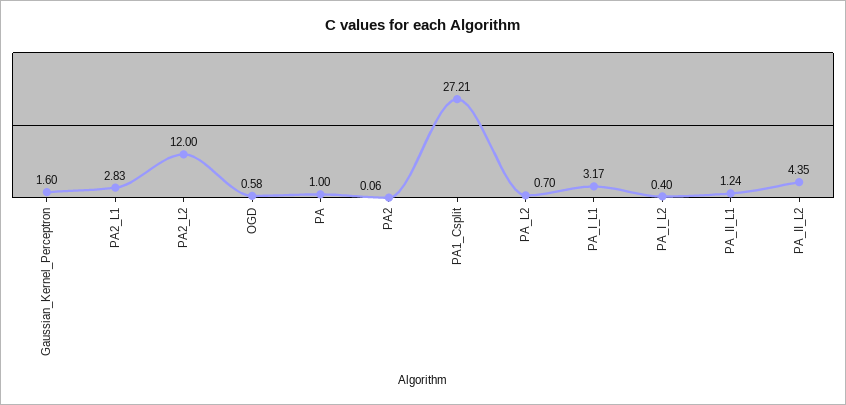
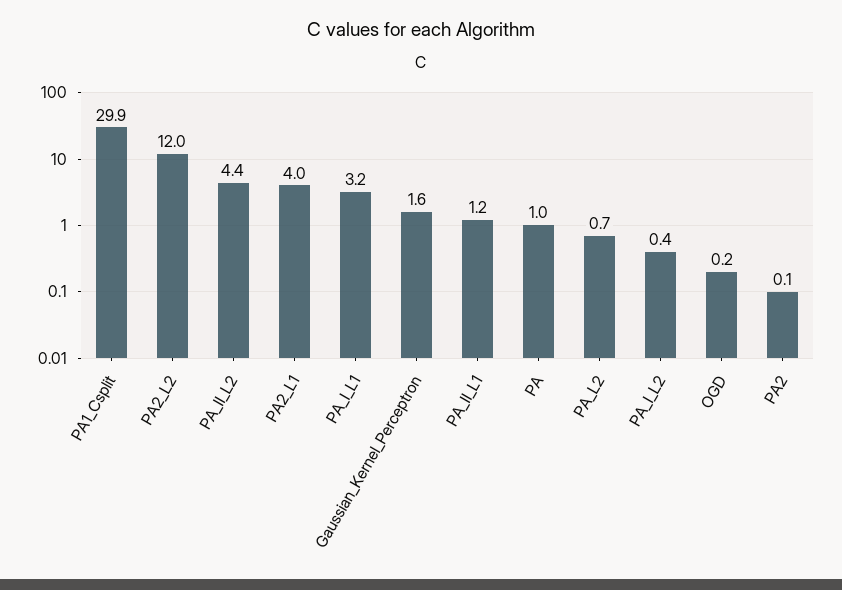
  {
    "Gaussian_Kernel_Perceptron": 1.6,
-   "PA2_L1": 2.83,
+   "PA2_L1": 4,
    "PA2_L2": 12,
-   "OGD": 0.58,
+   "OGD": 0.2,
    "PA": 1,
    "PA2": 0.06,
-   "PA1_Csplit": 27.21,
+   "PA1_Csplit": 29.9,
    "PA_L2": 0.7,
    "PA_I_L1": 3.17,
    "PA_I_L2": 0.4,
    "PA_II_L1": 1.24,
    "PA_II_L2": 4.35
  }

